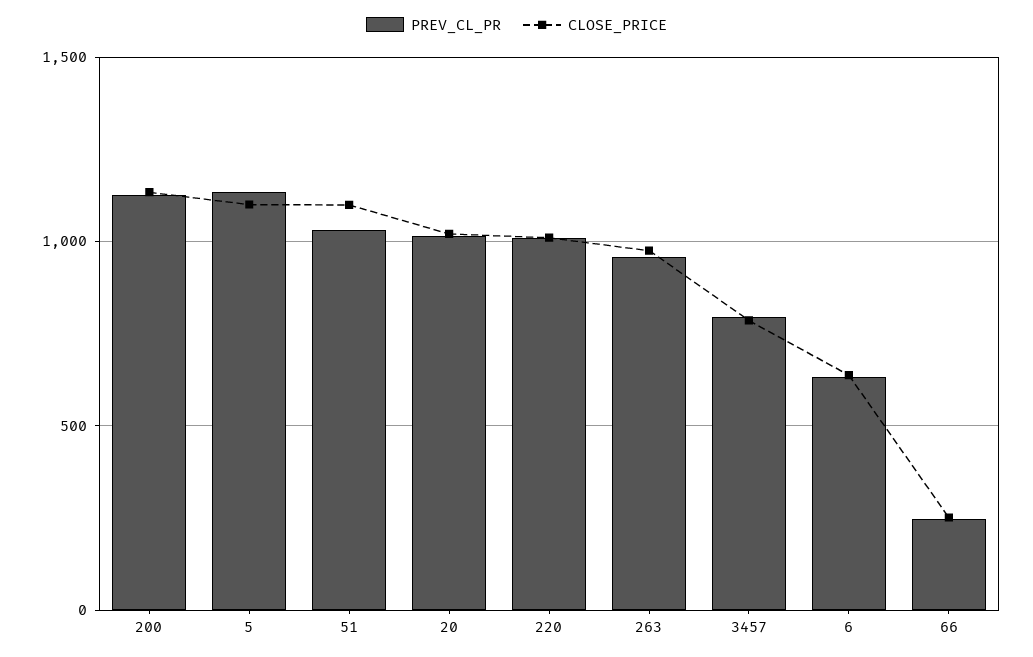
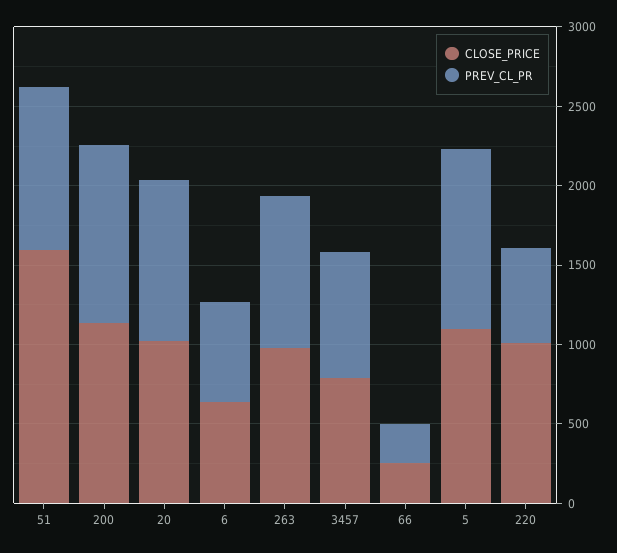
  {
    "PREV_CL_PR": {
      "200": 1100,
      "5": 1150,
      "51": 1050,
      "20": 1000,
-     "220": 1000,
+     "220": 600,
      "263": 950,
      "3457": 800,
      "6": 650,
      "66": 250
    },
    "CLOSE_PRICE": {
      "200": 1150,
      "5": 1100,
-     "51": 1100,
+     "51": 1600,
      "20": 1000,
      "220": 1000,
      "263": 1000,
      "3457": 800,
      "6": 650,
      "66": 250
    }
  }

